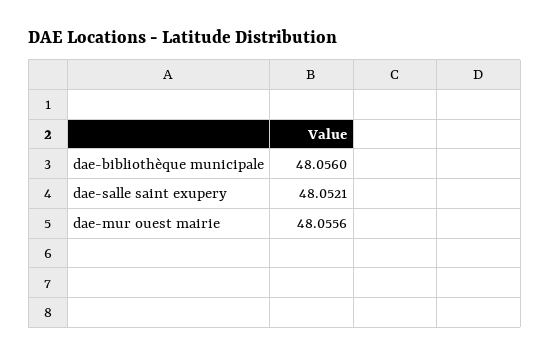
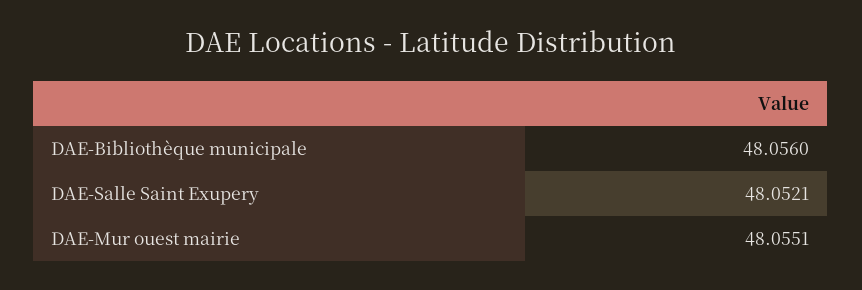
  {
    "dae-bibliothèque municipale": 48.056,
    "dae-salle saint exupery": 48.0521,
-   "dae-mur ouest mairie": 48.0556
+   "dae-mur ouest mairie": 48.0551
  }

